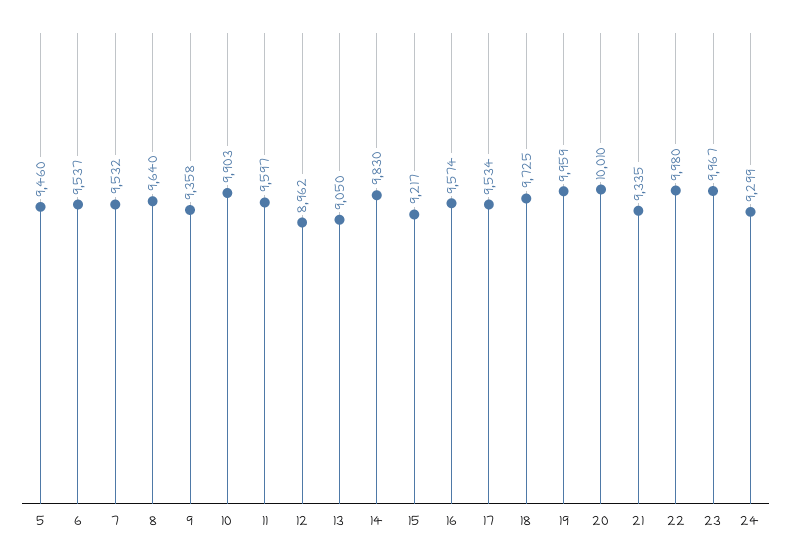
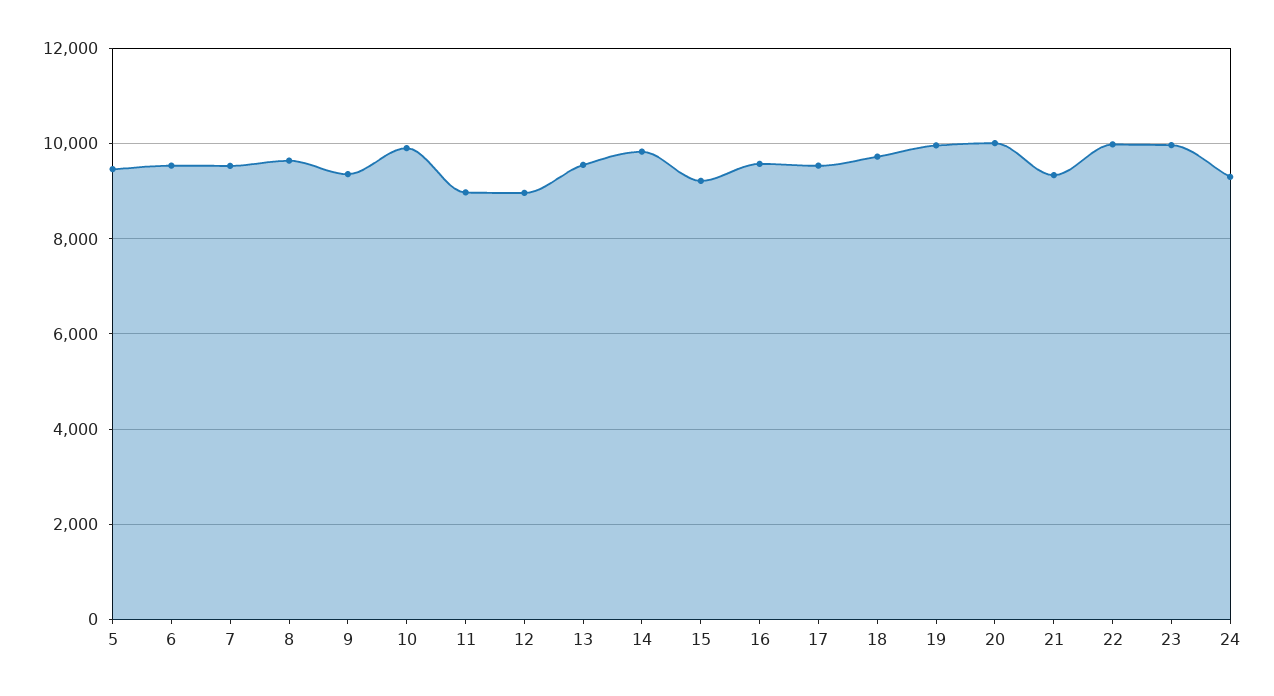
  {
    "5": 9460,
    "6": 9537,
    "7": 9532,
    "8": 9640,
    "9": 9358,
    "10": 9903,
-   "11": 9597,
+   "11": 9000,
    "12": 8962,
-   "13": 9050,
+   "13": 9600,
    "14": 9830,
    "15": 9217,
    "16": 9574,
    "17": 9534,
    "18": 9725,
    "19": 9959,
    "20": 10010,
    "21": 9335,
    "22": 9980,
    "23": 9967,
    "24": 9299
  }

